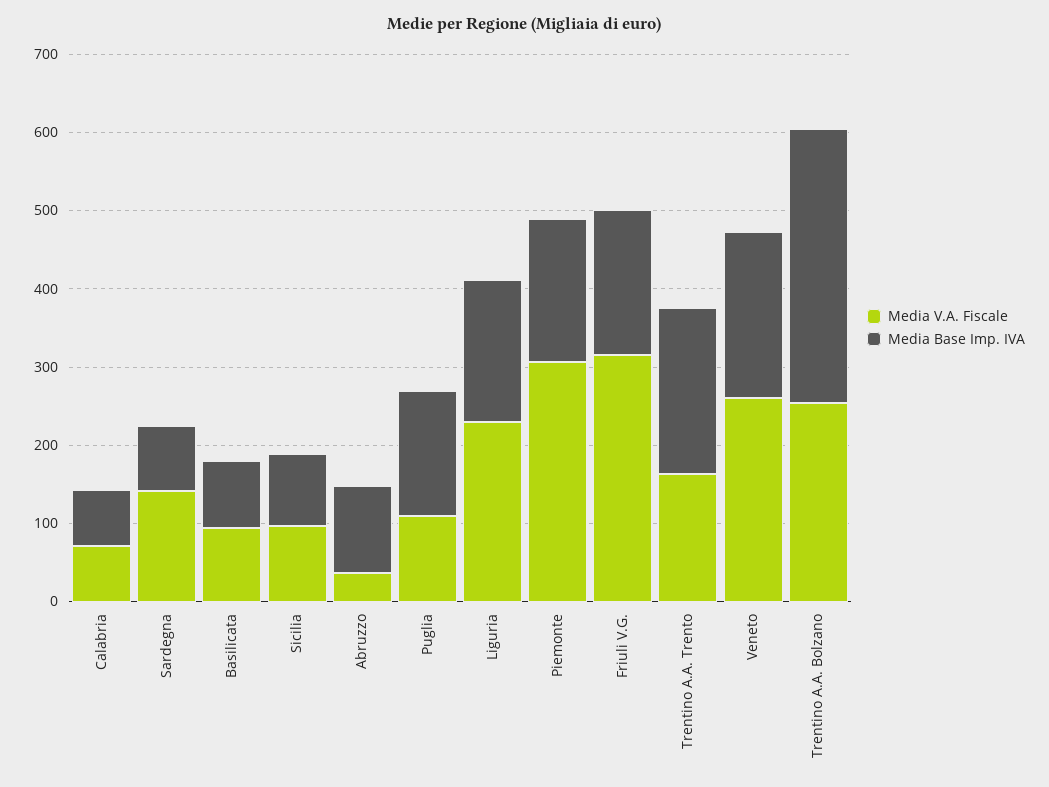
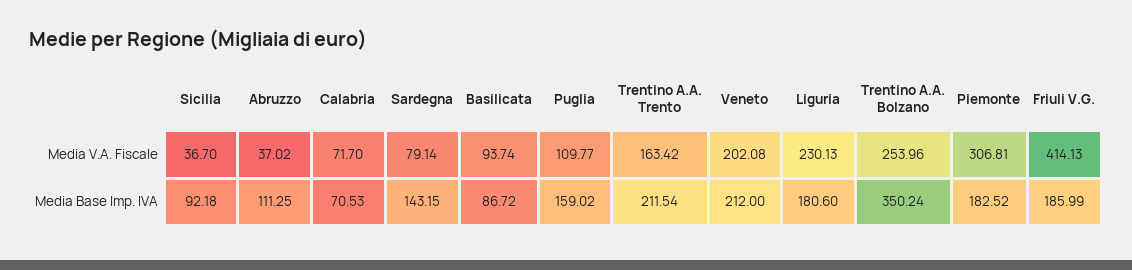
  {
    "Media V.A. Fiscale": {
      "Calabria": 71.7,
-     "Sardegna": 140,
+     "Sardegna": 79.14,
      "Basilicata": 93.74,
-     "Sicilia": 100,
+     "Sicilia": 36.7,
      "Abruzzo": 37.02,
      "Puglia": 109.77,
      "Liguria": 230.13,
      "Piemonte": 306.81,
-     "Friuli V.G.": 320,
+     "Friuli V.G.": 414.13,
      "Trentino A.A. Trento": 163.42,
-     "Veneto": 260,
+     "Veneto": 202.08,
      "Trentino A.A. Bolzano": 253.96
    },
    "Media Base Imp. IVA": {
      "Calabria": 70.53,
-     "Sardegna": 80,
+     "Sardegna": 143.15,
      "Basilicata": 86.72,
      "Sicilia": 92.18,
      "Abruzzo": 111.25,
      "Puglia": 159.02,
      "Liguria": 180.6,
      "Piemonte": 182.52,
      "Friuli V.G.": 185.99,
      "Trentino A.A. Trento": 211.54,
      "Veneto": 212,
      "Trentino A.A. Bolzano": 350.24
    }
  }

